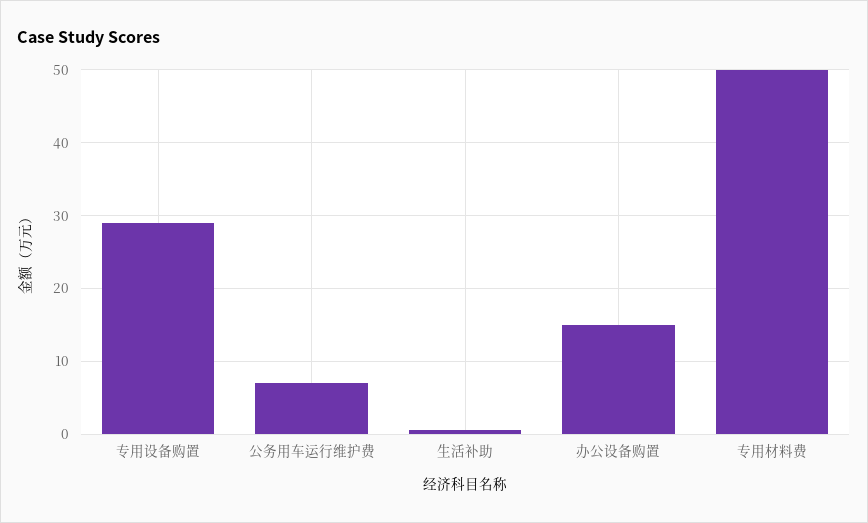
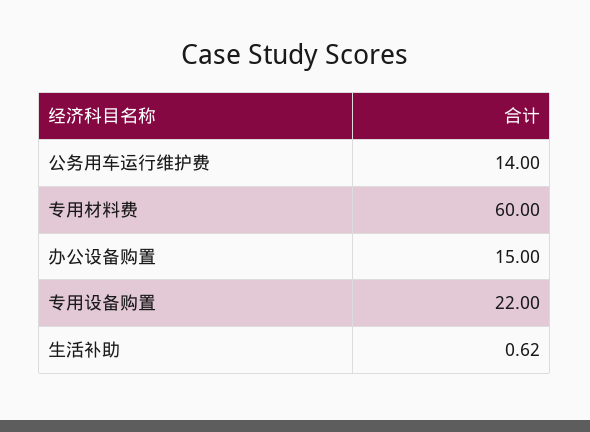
  {
-   "专用设备购置": 29,
+   "专用设备购置": 22,
-   "公务用车运行维护费": 7,
+   "公务用车运行维护费": 14,
    "生活补助": 0.62,
    "办公设备购置": 15,
-   "专用材料费": 50
+   "专用材料费": 60
  }

